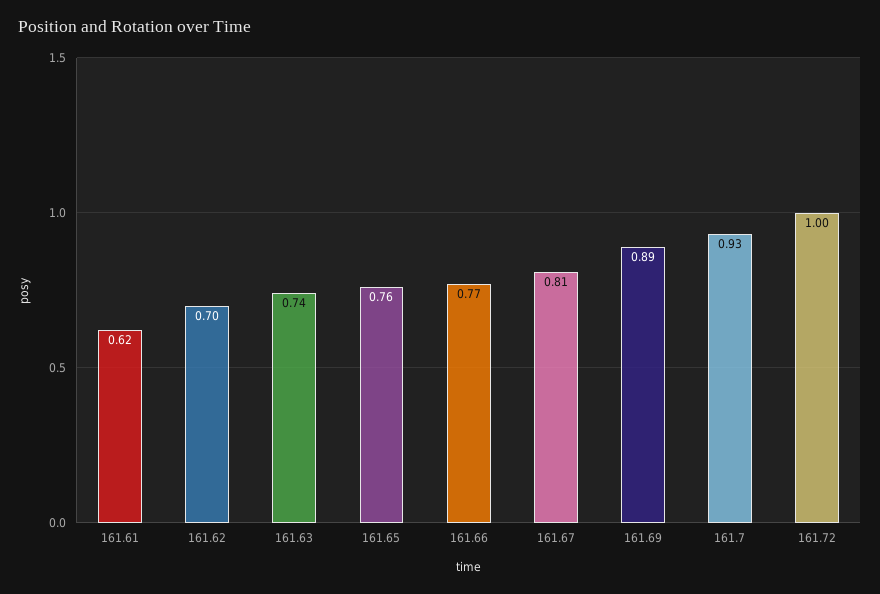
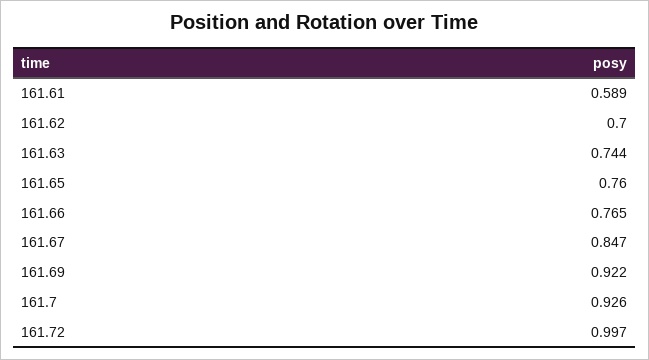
  {
-   "161.61": 0.62,
+   "161.61": 0.589,
    "161.62": 0.7,
    "161.63": 0.744,
    "161.65": 0.76,
    "161.66": 0.765,
-   "161.67": 0.81,
+   "161.67": 0.847,
-   "161.69": 0.89,
+   "161.69": 0.922,
    "161.7": 0.926,
    "161.72": 0.997
  }

